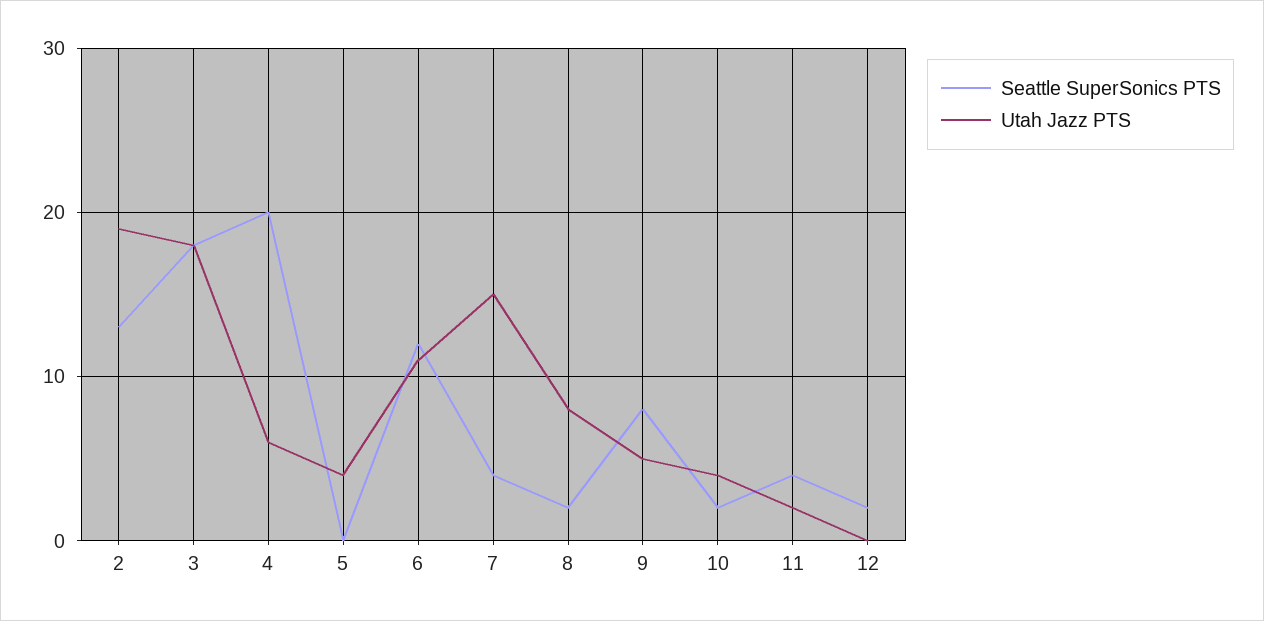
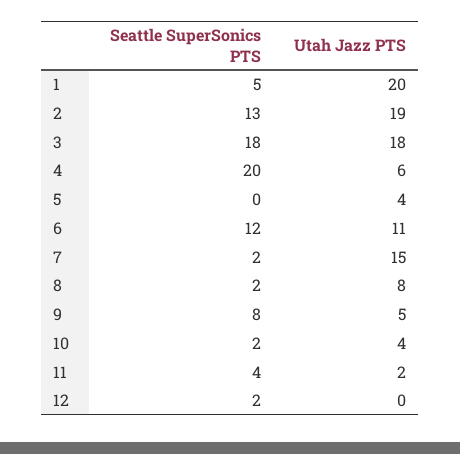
  {
    "Seattle SuperSonics PTS": {
      "2": 13,
      "3": 18,
      "4": 20,
      "5": 0,
      "6": 12,
-     "7": 4,
+     "7": 2,
      "8": 2,
      "9": 8,
      "10": 2,
      "11": 4,
-     "12": 2
+     "12": 2,
+     "1": 5
    },
    "Utah Jazz PTS": {
      "2": 19,
      "3": 18,
      "4": 6,
      "5": 4,
      "6": 11,
      "7": 15,
      "8": 8,
      "9": 5,
      "10": 4,
      "11": 2,
-     "12": 0
+     "12": 0,
+     "1": 20
    }
  }

